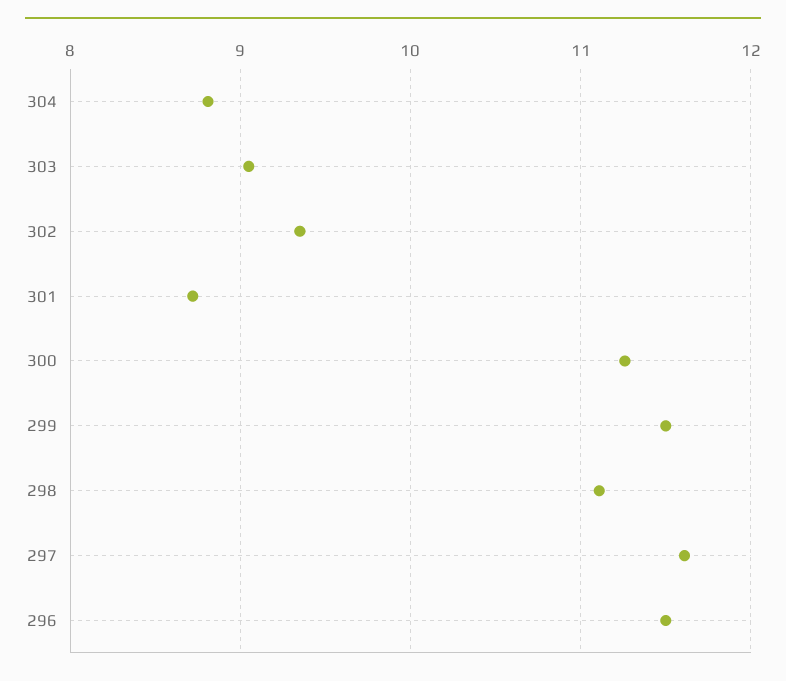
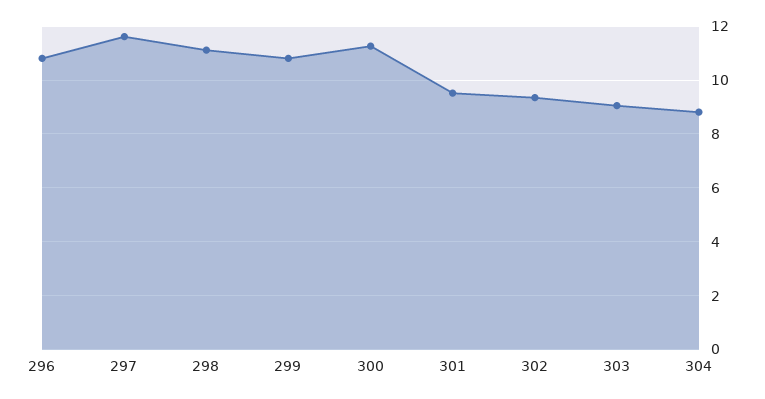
  {
    "304": 8.8,
    "303": 9.1,
    "302": 9.4,
-   "301": 8.7,
+   "301": 9.5,
    "300": 11.3,
-   "299": 11.5,
+   "299": 10.75,
    "298": 11.1,
    "297": 11.6,
-   "296": 11.5
+   "296": 10.75
  }

